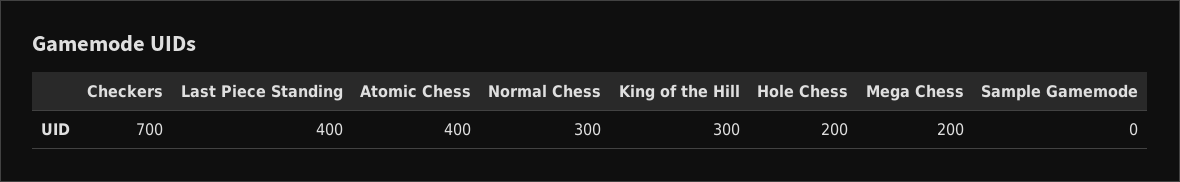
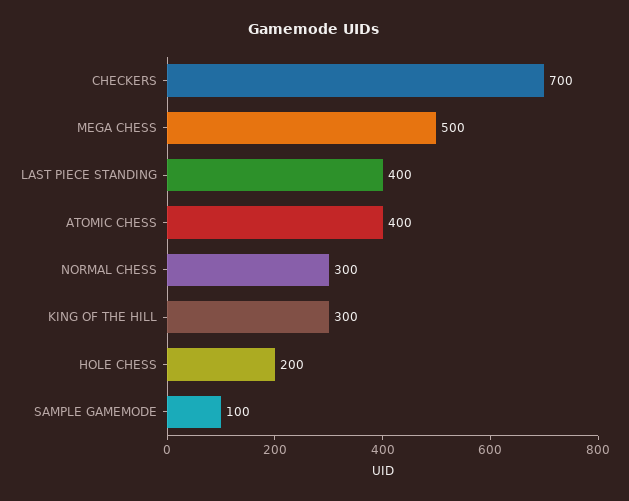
  {
    "Checkers": 700,
    "Last Piece Standing": 400,
    "Atomic Chess": 400,
    "Normal Chess": 300,
    "King of the Hill": 300,
    "Hole Chess": 200,
-   "Mega Chess": 200,
+   "Mega Chess": 500,
-   "Sample Gamemode": 0
+   "Sample Gamemode": 100
  }

